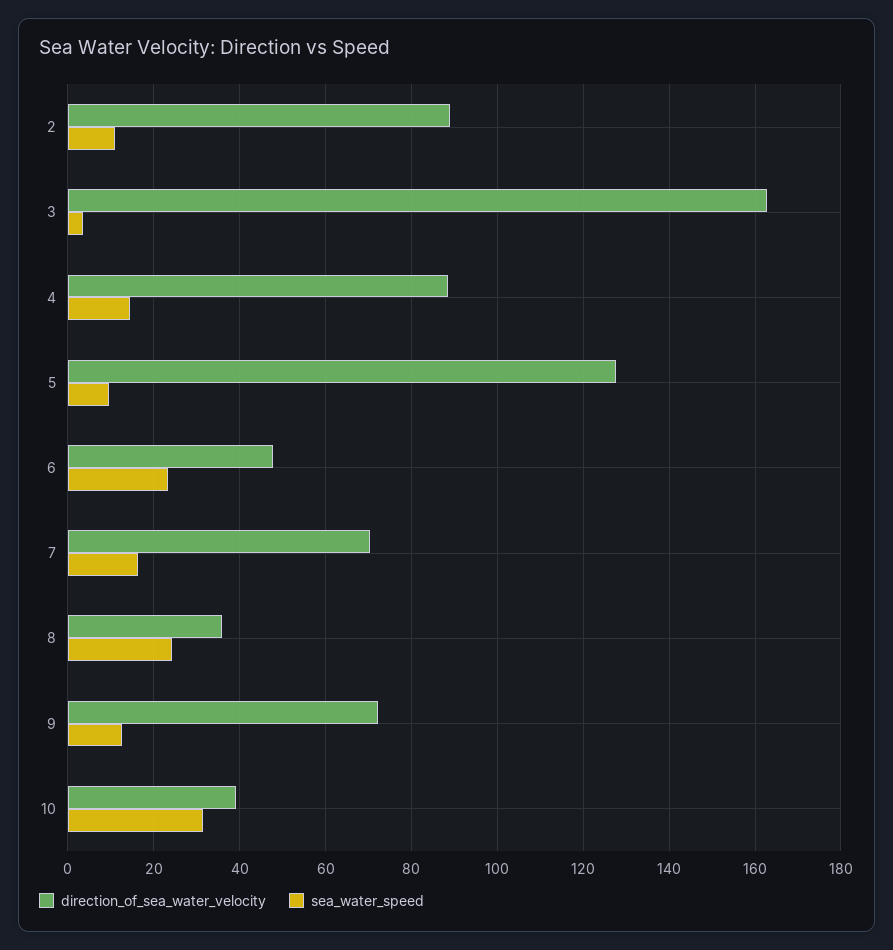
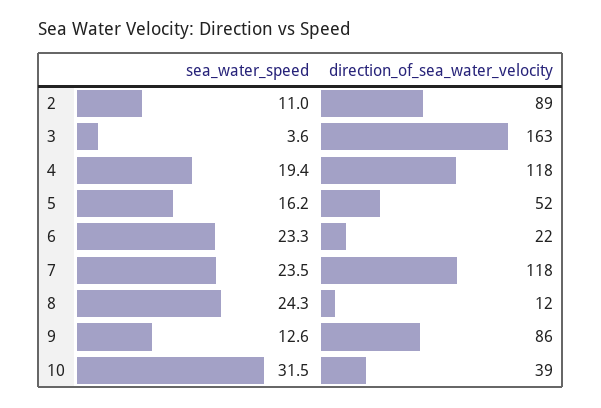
  {
    "direction_of_sea_water_velocity": {
      "2": 89,
      "3": 163,
-     "4": 88,
+     "4": 118,
-     "5": 128,
+     "5": 52,
-     "6": 48,
+     "6": 22,
-     "7": 70,
+     "7": 118,
-     "8": 36,
+     "8": 12,
-     "9": 72,
+     "9": 86,
      "10": 39
    },
    "sea_water_speed": {
      "2": 11,
      "3": 3.6,
-     "4": 14,
+     "4": 19.4,
-     "5": 10,
+     "5": 16.2,
      "6": 23.3,
-     "7": 16,
+     "7": 23.5,
      "8": 24.3,
      "9": 12.6,
      "10": 31.5
    }
  }

